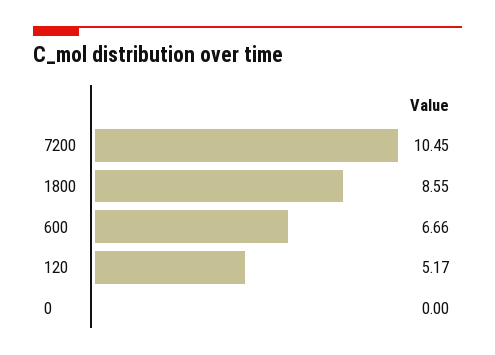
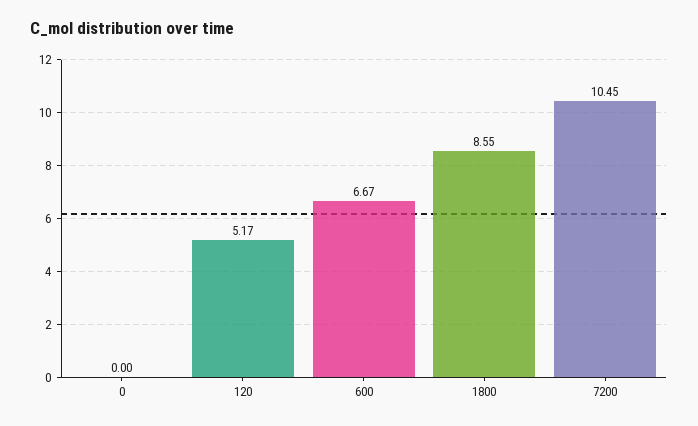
  {
    "7200": 10.45,
    "1800": 8.55,
-   "600": 6.66,
+   "600": 6.67,
    "120": 5.17,
    "0": 0
  }

